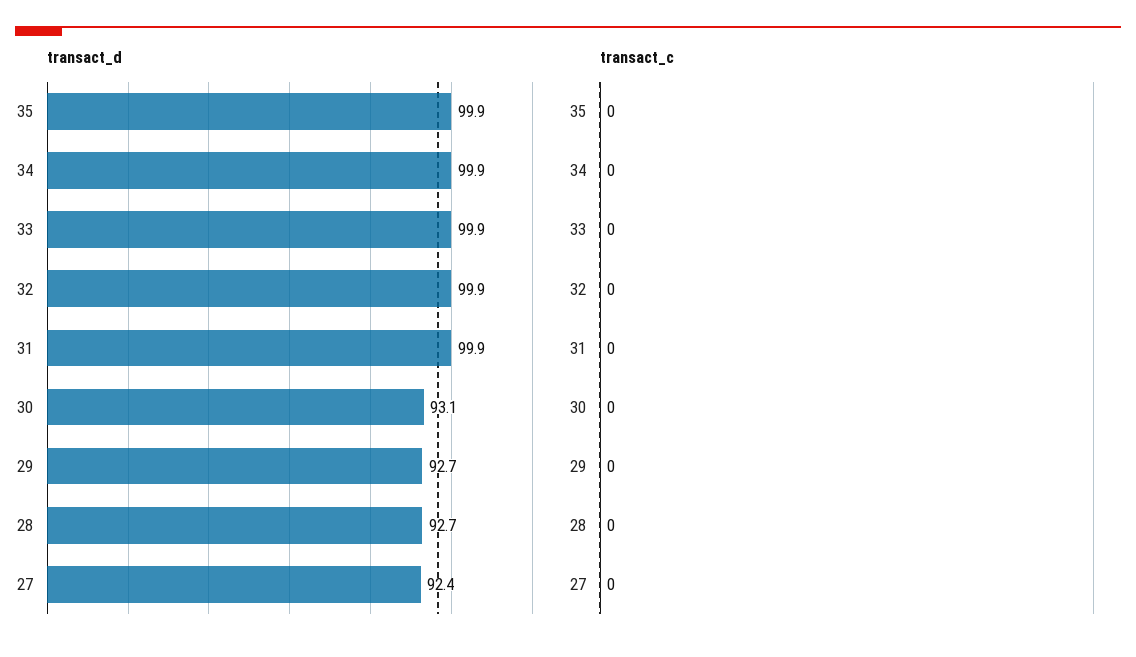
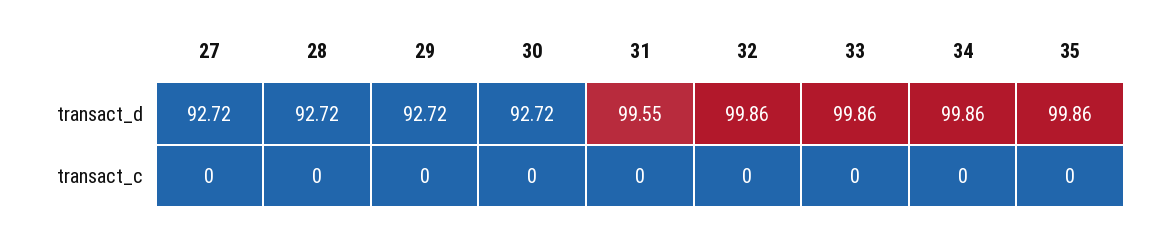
  {
    "transact_d": {
      "35": 99.86,
      "34": 99.86,
      "33": 99.86,
      "32": 99.86,
-     "31": 99.9,
+     "31": 99.55,
-     "30": 93.1,
+     "30": 92.72,
      "29": 92.72,
      "28": 92.72,
-     "27": 92.4
+     "27": 92.72
    },
    "transact_c": {
      "35": 0,
      "34": 0,
      "33": 0,
      "32": 0,
      "31": 0,
      "30": 0,
      "29": 0,
      "28": 0,
      "27": 0
    }
  }

